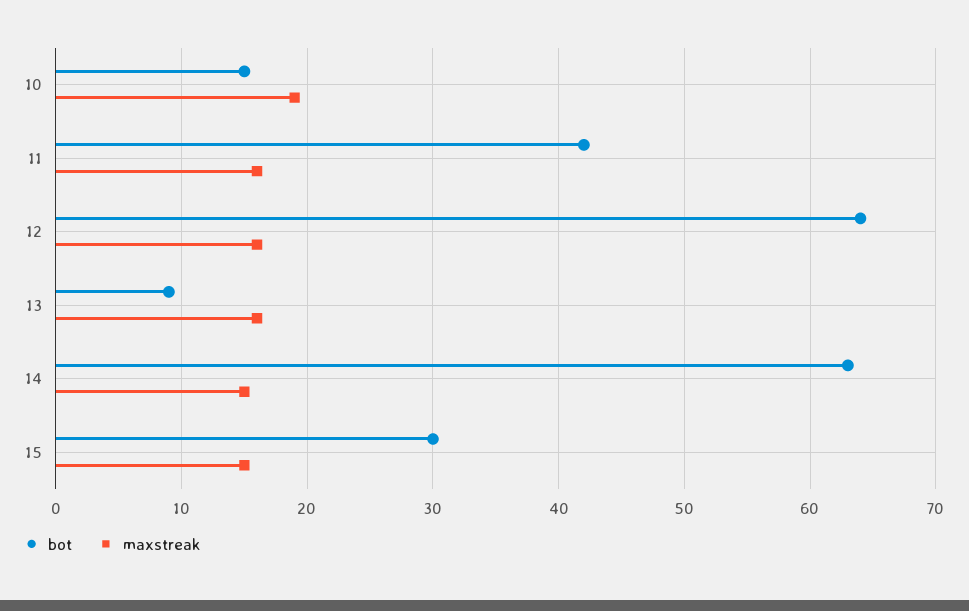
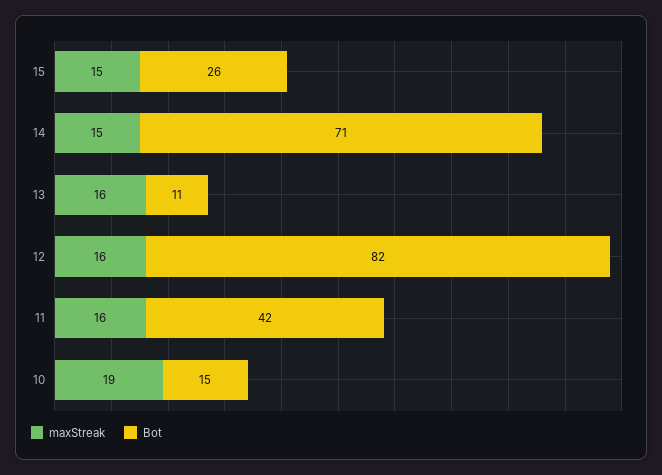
  {
    "bot": {
      "10": 15,
      "11": 42,
-     "12": 64,
+     "12": 82,
-     "13": 9,
+     "13": 11,
-     "14": 63,
+     "14": 71,
-     "15": 30
+     "15": 26
    },
    "maxstreak": {
      "10": 19,
      "11": 16,
      "12": 16,
      "13": 16,
      "14": 15,
      "15": 15
    }
  }

